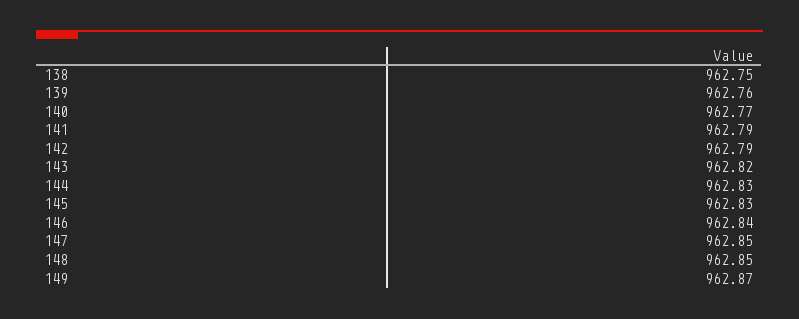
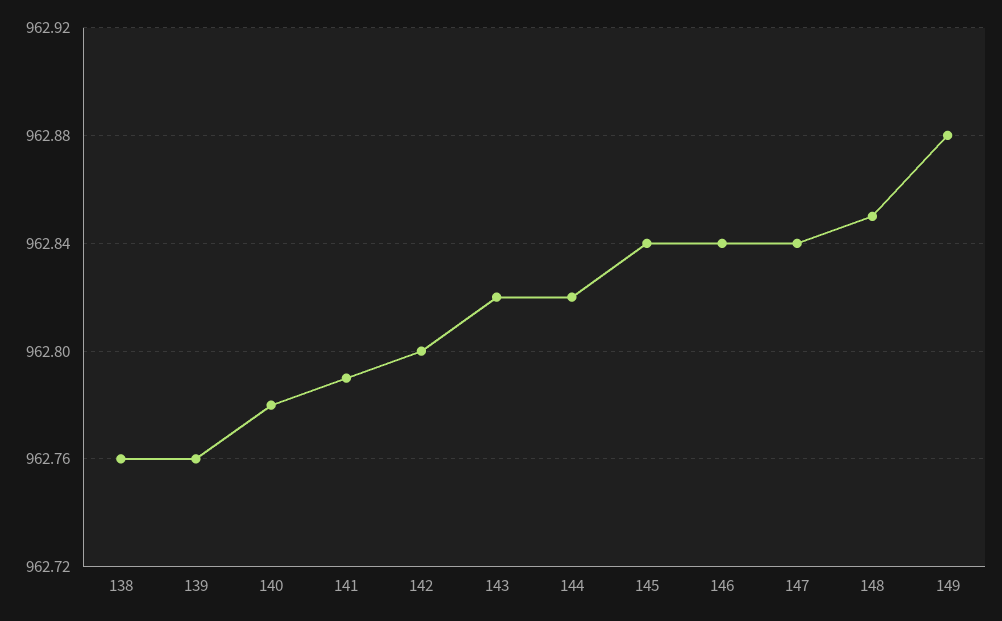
  {
-   "138": 962.75,
+   "138": 962.76,
    "139": 962.76,
-   "140": 962.77,
+   "140": 962.78,
    "141": 962.79,
-   "142": 962.79,
+   "142": 962.8,
    "143": 962.82,
-   "144": 962.83,
+   "144": 962.82,
-   "145": 962.83,
+   "145": 962.84,
    "146": 962.84,
-   "147": 962.85,
+   "147": 962.84,
    "148": 962.85,
-   "149": 962.87
+   "149": 962.88
  }

